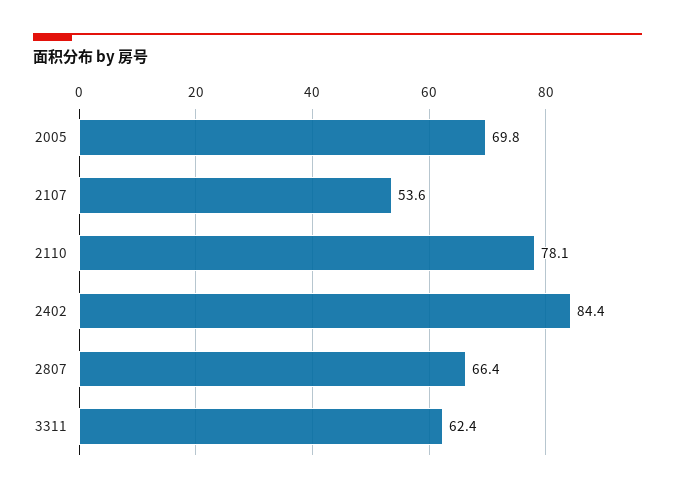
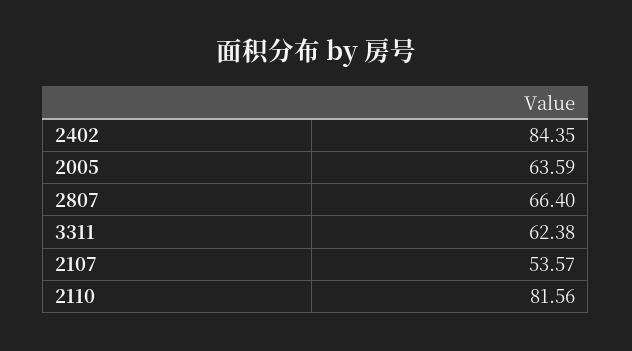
  {
-   "2005": 69.8,
+   "2005": 63.59,
    "2107": 53.57,
-   "2110": 78.1,
+   "2110": 81.56,
    "2402": 84.35,
    "2807": 66.4,
    "3311": 62.38
  }

